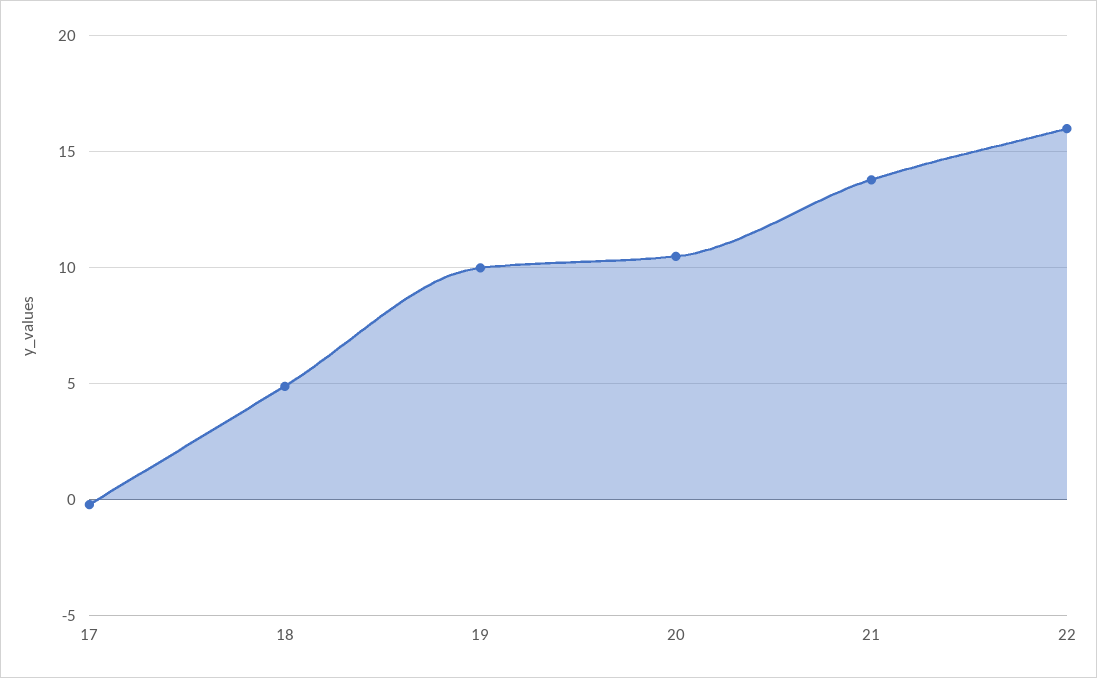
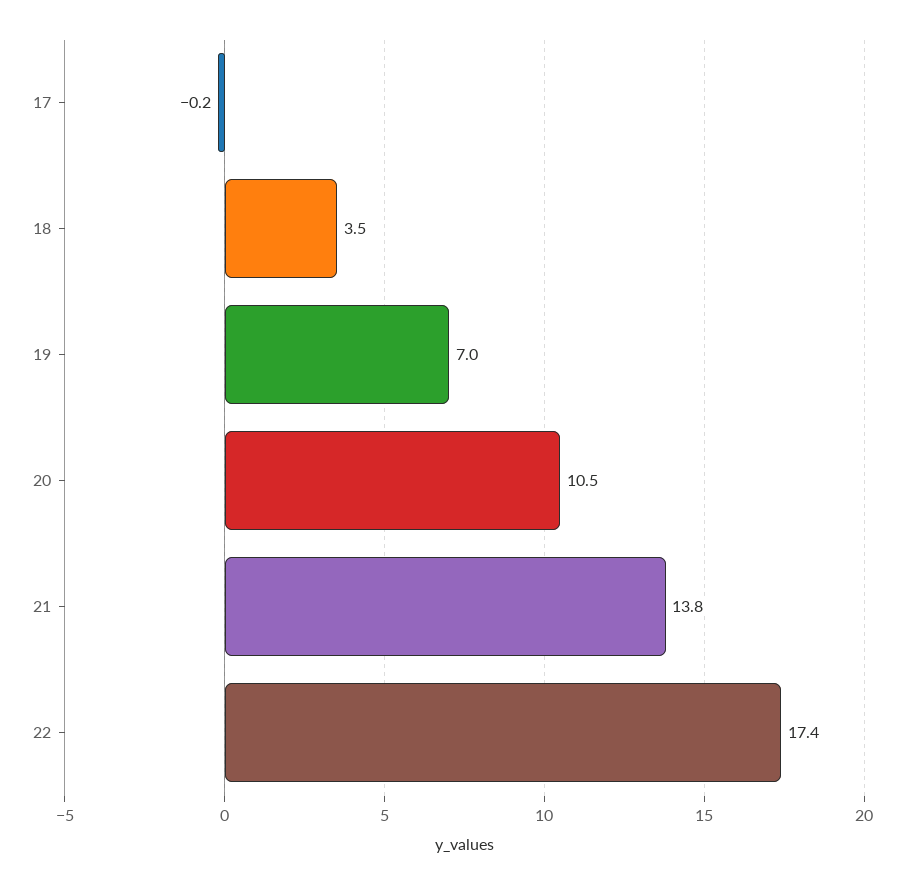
  {
    "17": -0.2,
-   "18": 5,
+   "18": 3.5,
-   "19": 10,
+   "19": 7,
    "20": 10.5,
    "21": 13.8,
-   "22": 16
+   "22": 17.4
  }

